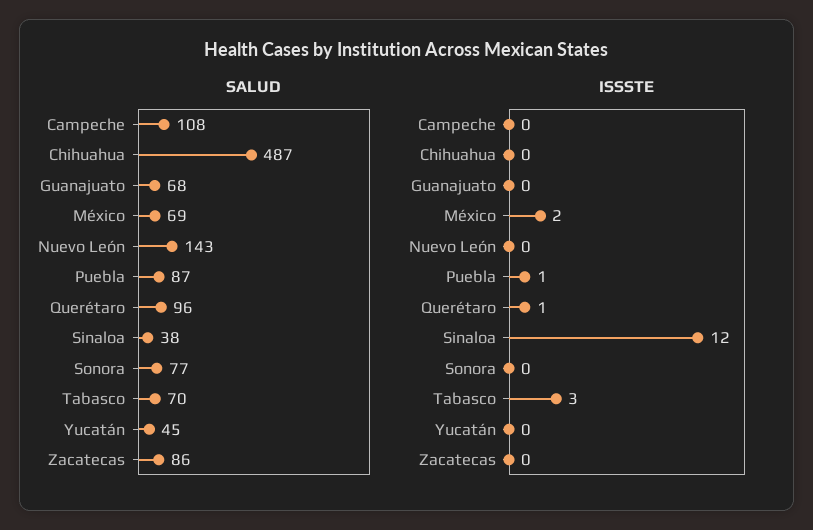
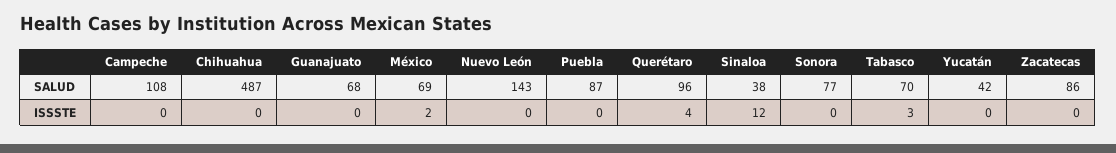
  {
    "SALUD": {
      "Campeche": 108,
      "Chihuahua": 487,
      "Guanajuato": 68,
      "México": 69,
      "Nuevo León": 143,
      "Puebla": 87,
      "Querétaro": 96,
      "Sinaloa": 38,
      "Sonora": 77,
      "Tabasco": 70,
-     "Yucatán": 45,
+     "Yucatán": 42,
      "Zacatecas": 86
    },
    "ISSSTE": {
      "Campeche": 0,
      "Chihuahua": 0,
      "Guanajuato": 0,
      "México": 2,
      "Nuevo León": 0,
-     "Puebla": 1,
+     "Puebla": 0,
-     "Querétaro": 1,
+     "Querétaro": 4,
      "Sinaloa": 12,
      "Sonora": 0,
      "Tabasco": 3,
      "Yucatán": 0,
      "Zacatecas": 0
    }
  }

